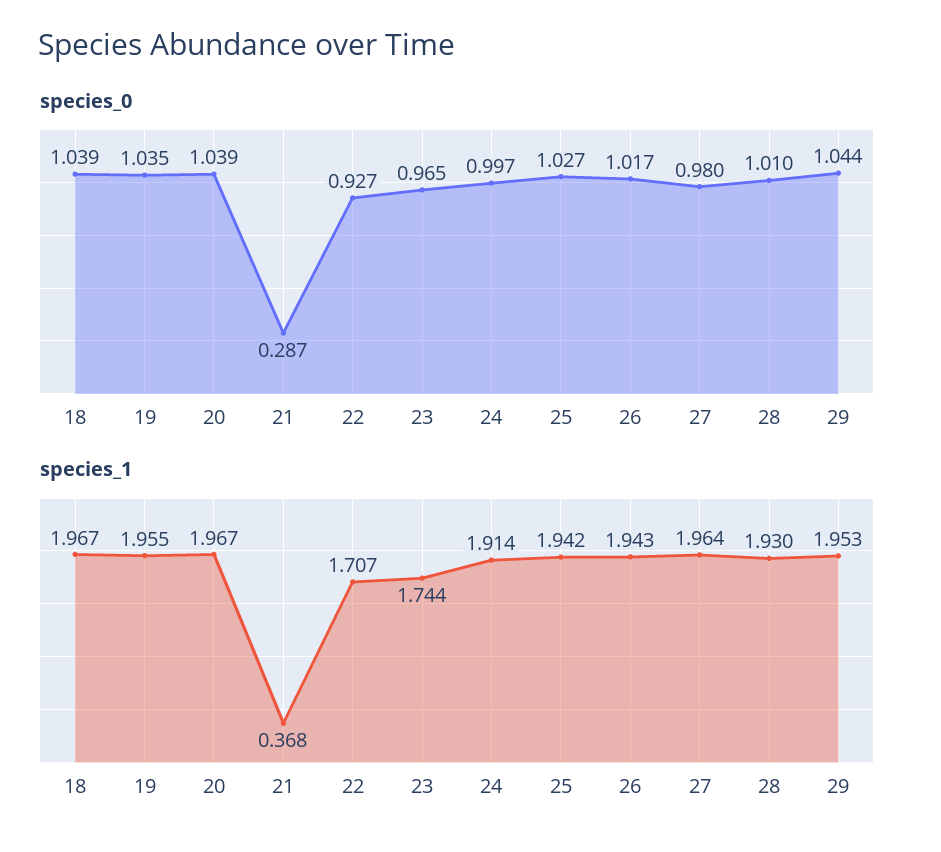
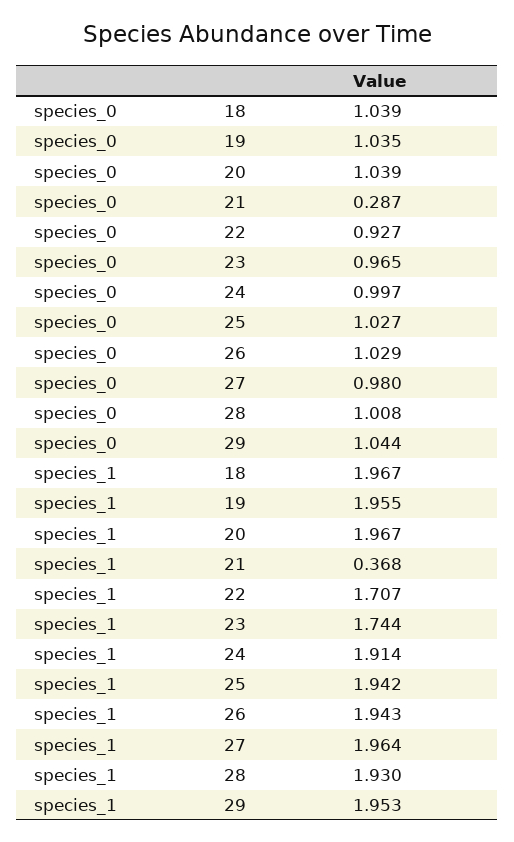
  {
    "species_0": {
      "18": 1.039,
      "19": 1.035,
      "20": 1.039,
      "21": 0.287,
      "22": 0.927,
      "23": 0.965,
      "24": 0.997,
      "25": 1.027,
-     "26": 1.017,
+     "26": 1.029,
      "27": 0.98,
-     "28": 1.01,
+     "28": 1.008,
      "29": 1.044
    },
    "species_1": {
      "18": 1.967,
      "19": 1.955,
      "20": 1.967,
      "21": 0.368,
      "22": 1.707,
      "23": 1.744,
      "24": 1.914,
      "25": 1.942,
      "26": 1.943,
      "27": 1.964,
      "28": 1.93,
      "29": 1.953
    }
  }

